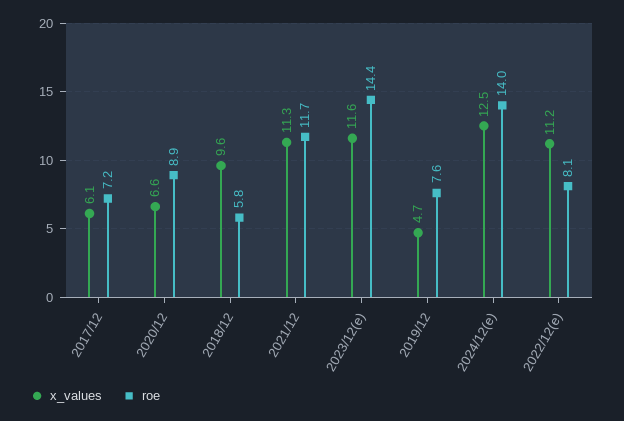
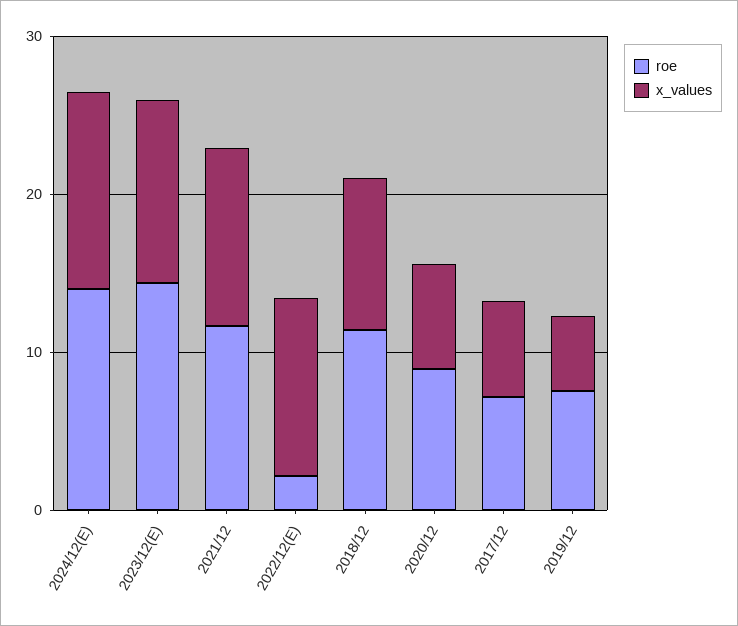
  {
    "x_values": {
      "2017/12": 6.1,
      "2020/12": 6.6,
      "2018/12": 9.6,
      "2021/12": 11.3,
      "2023/12(e)": 11.6,
      "2019/12": 4.7,
      "2024/12(e)": 12.5,
      "2022/12(e)": 11.2
    },
    "roe": {
      "2017/12": 7.2,
      "2020/12": 8.9,
-     "2018/12": 5.8,
+     "2018/12": 12,
      "2021/12": 11.7,
      "2023/12(e)": 14.4,
      "2019/12": 7.6,
      "2024/12(e)": 14,
-     "2022/12(e)": 8.1
+     "2022/12(e)": 2
    }
  }

